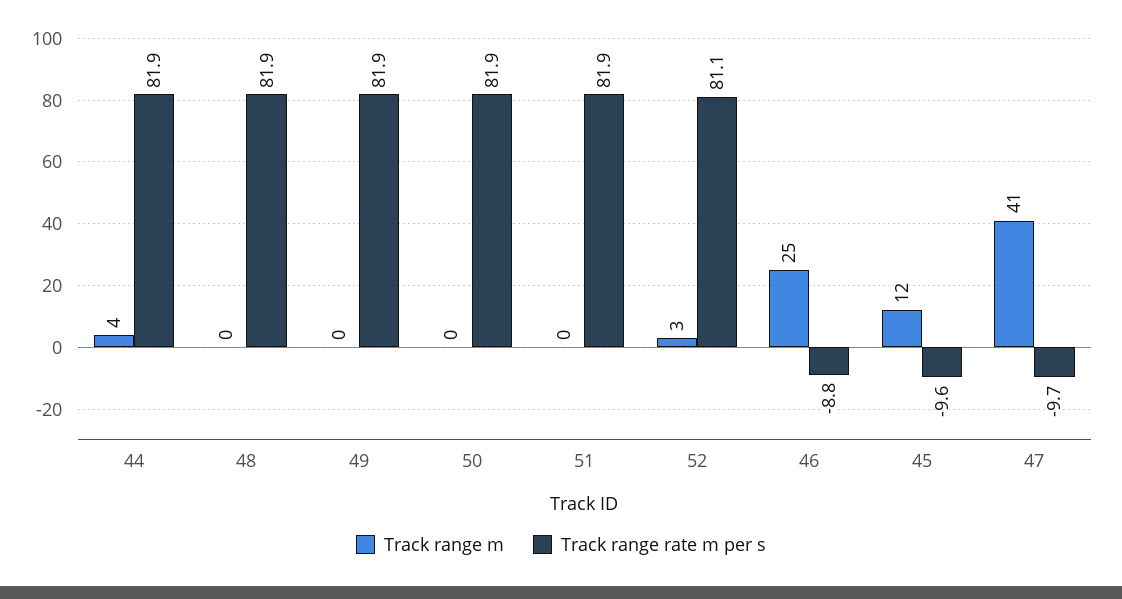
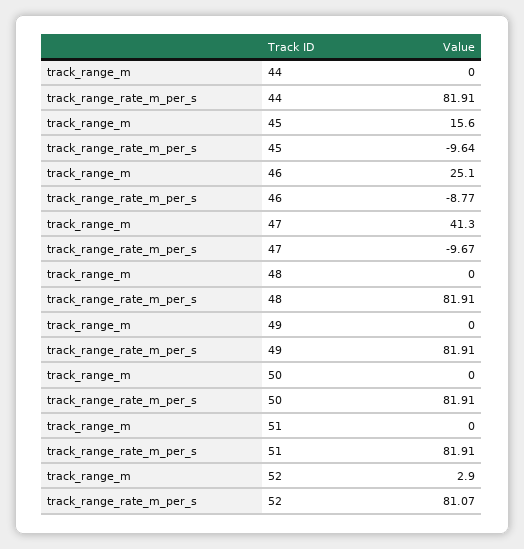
  {
    "Track range m": {
-     "44": 4,
+     "44": 0,
      "48": 0,
      "49": 0,
      "50": 0,
      "51": 0,
      "52": 2.9,
      "46": 25.1,
-     "45": 12,
+     "45": 15.6,
      "47": 41.3
    },
    "Track range rate m per s": {
      "44": 81.91,
      "48": 81.91,
      "49": 81.91,
      "50": 81.91,
      "51": 81.91,
      "52": 81.07,
      "46": -8.77,
      "45": -9.64,
      "47": -9.67
    }
  }

